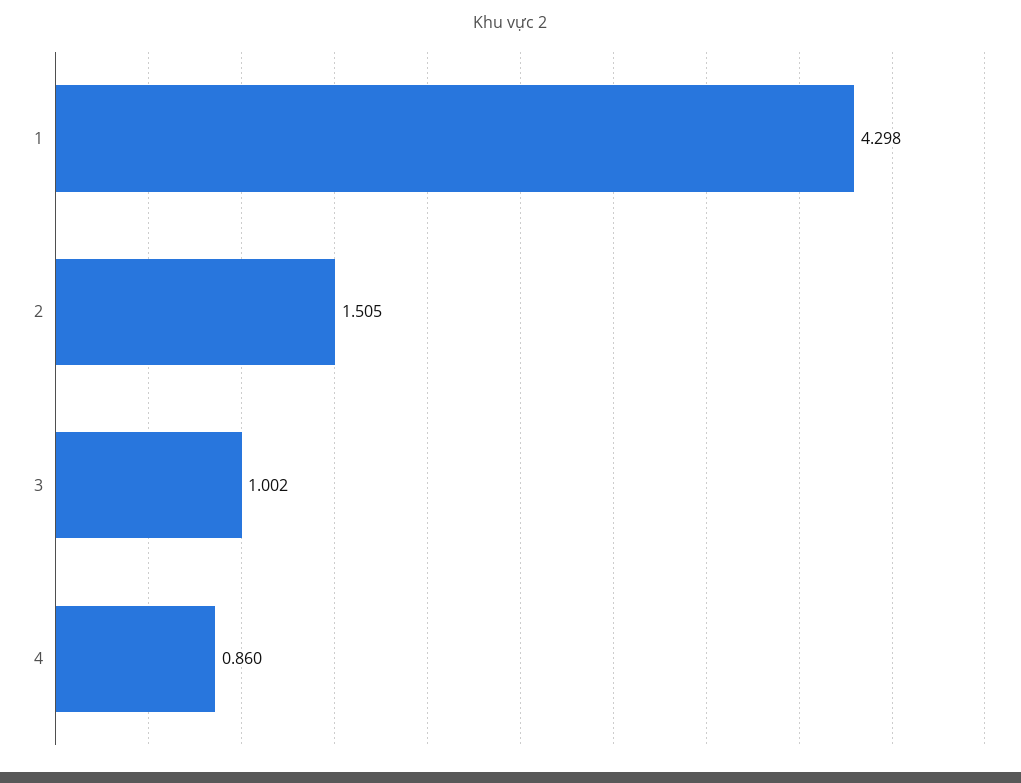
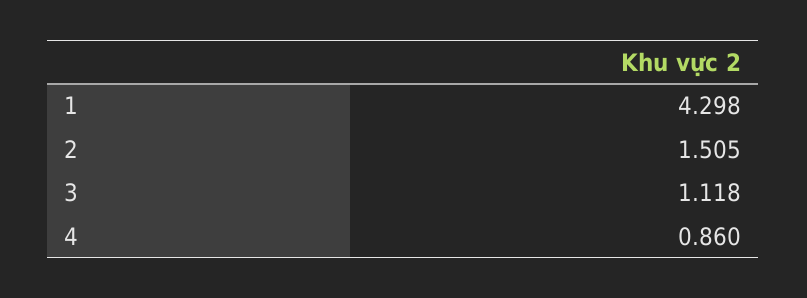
  {
    "1": 4.298,
    "2": 1.505,
-   "3": 1.002,
+   "3": 1.118,
    "4": 0.86
  }

